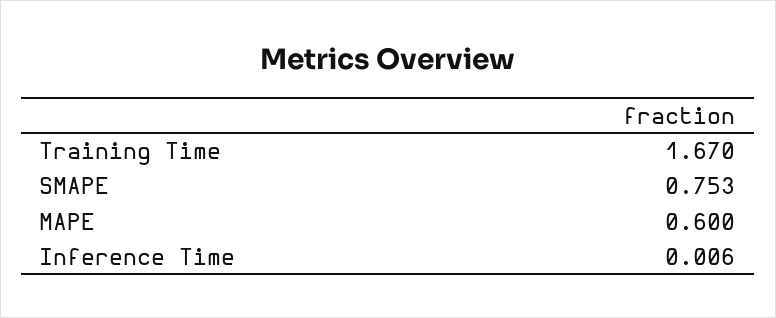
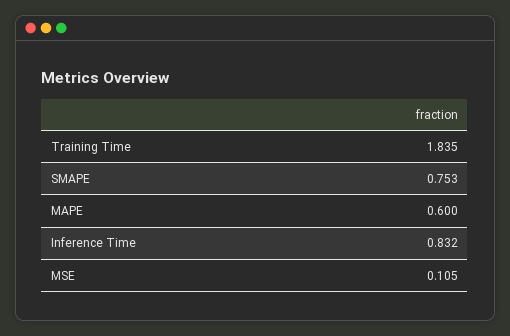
  {
-   "Training Time": 1.67,
+   "Training Time": 1.835,
    "SMAPE": 0.753,
    "MAPE": 0.6,
-   "Inference Time": 0.006
+   "Inference Time": 0.832,
+   "MSE": 0.105
  }

